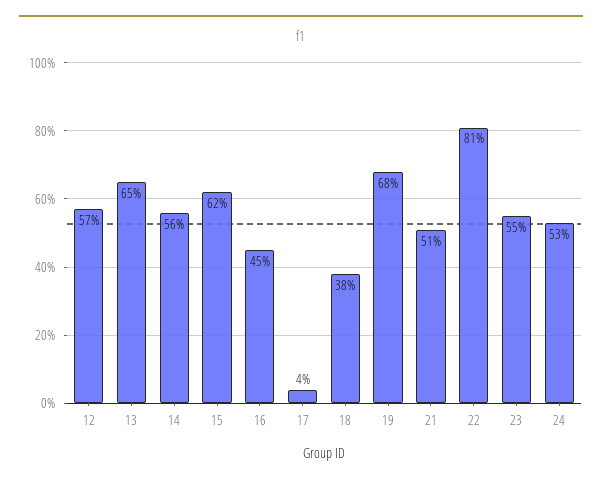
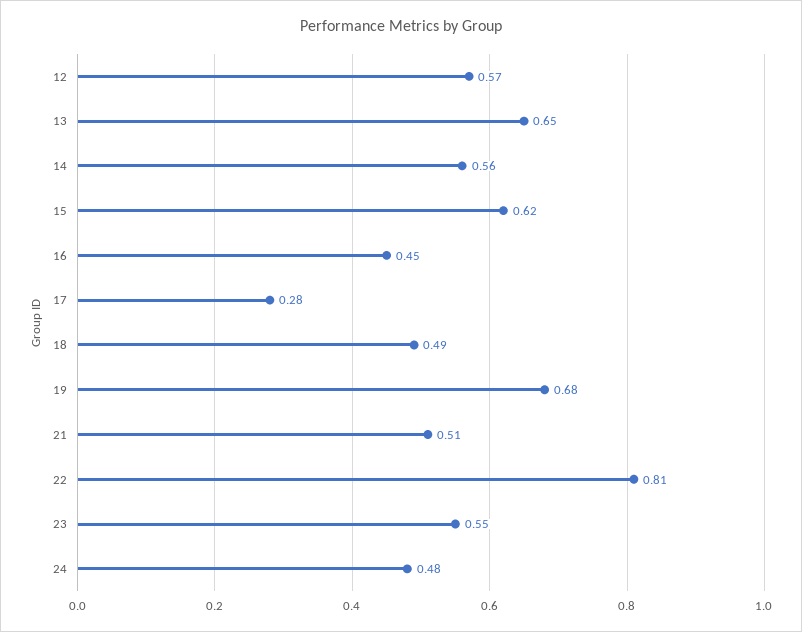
  {
    "12": 0.57,
    "13": 0.65,
    "14": 0.56,
    "15": 0.62,
    "16": 0.45,
-   "17": 0.04,
+   "17": 0.28,
-   "18": 0.38,
+   "18": 0.49,
    "19": 0.68,
    "21": 0.51,
    "22": 0.81,
    "23": 0.55,
-   "24": 0.53
+   "24": 0.48
  }

